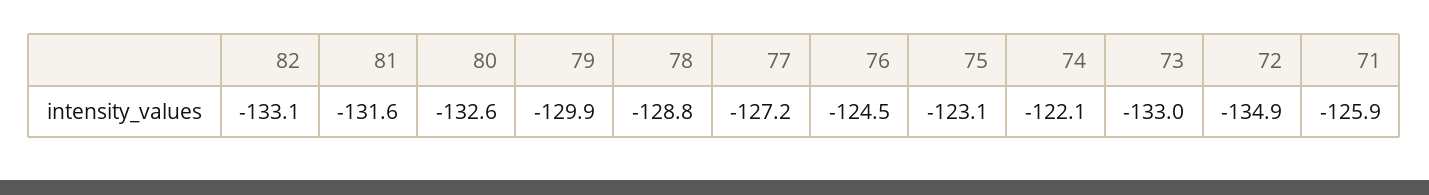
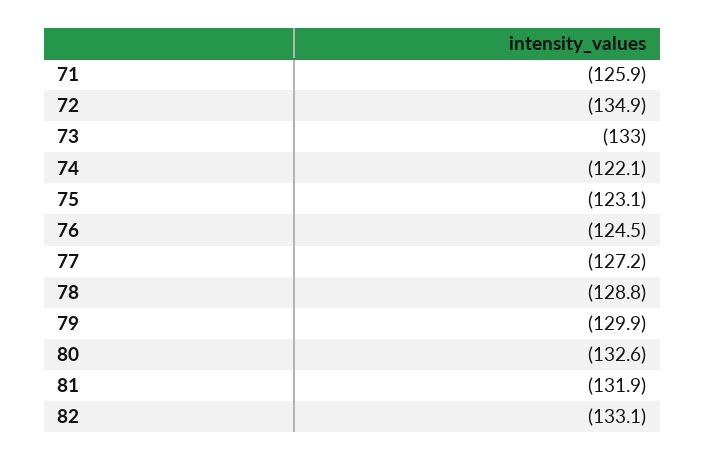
  {
    "82": -133.1,
-   "81": -131.6,
+   "81": -131.9,
    "80": -132.6,
    "79": -129.9,
    "78": -128.8,
    "77": -127.2,
    "76": -124.5,
    "75": -123.1,
    "74": -122.1,
    "73": -133,
    "72": -134.9,
    "71": -125.9
  }

